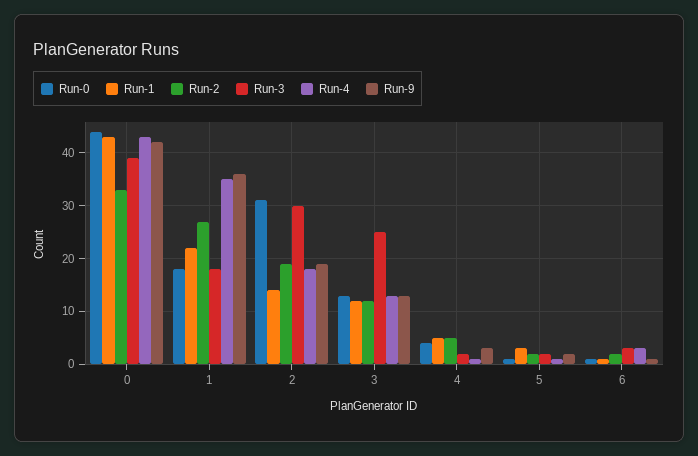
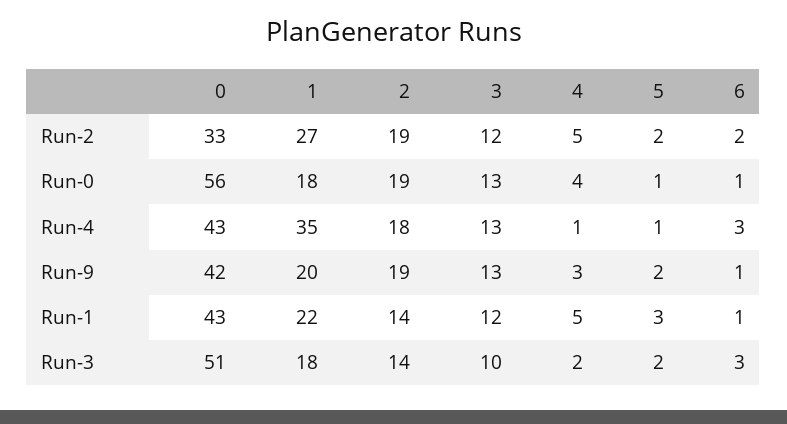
  {
    "Run-0": {
-     "0": 45,
+     "0": 56,
      "1": 18,
-     "2": 30,
+     "2": 19,
      "3": 13,
      "4": 4,
      "5": 1,
      "6": 1
    },
    "Run-1": {
      "0": 43,
      "1": 22,
      "2": 14,
      "3": 12,
      "4": 5,
      "5": 3,
      "6": 1
    },
    "Run-2": {
      "0": 33,
      "1": 27,
      "2": 19,
      "3": 12,
      "4": 5,
      "5": 2,
      "6": 2
    },
    "Run-3": {
-     "0": 40,
+     "0": 51,
      "1": 18,
-     "2": 30,
+     "2": 14,
-     "3": 25,
+     "3": 10,
      "4": 2,
      "5": 2,
      "6": 3
    },
    "Run-4": {
      "0": 43,
      "1": 35,
      "2": 18,
      "3": 13,
      "4": 1,
      "5": 1,
      "6": 3
    },
    "Run-9": {
      "0": 42,
-     "1": 35,
+     "1": 20,
      "2": 19,
      "3": 13,
      "4": 3,
      "5": 2,
      "6": 1
    }
  }

